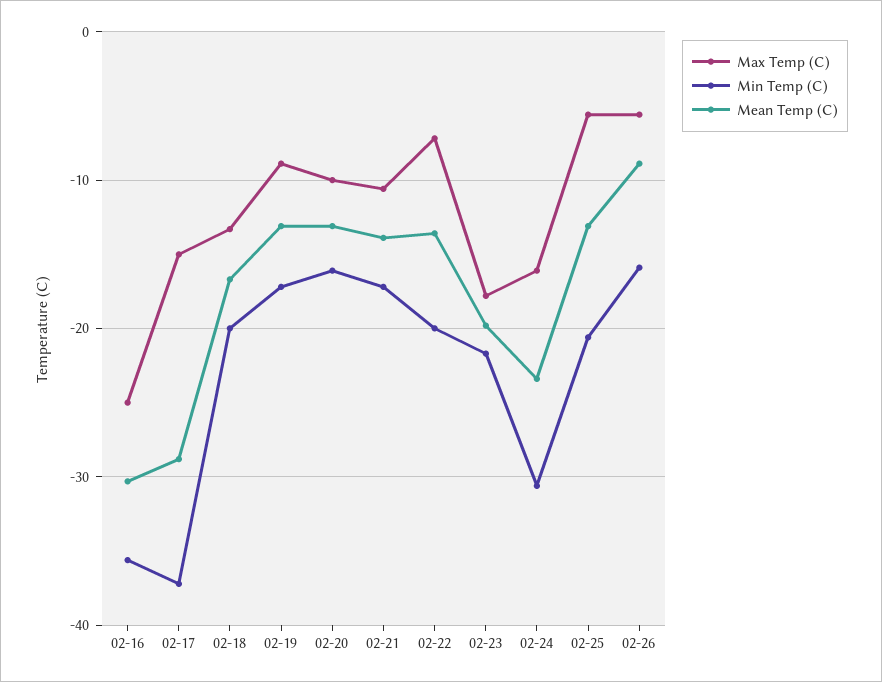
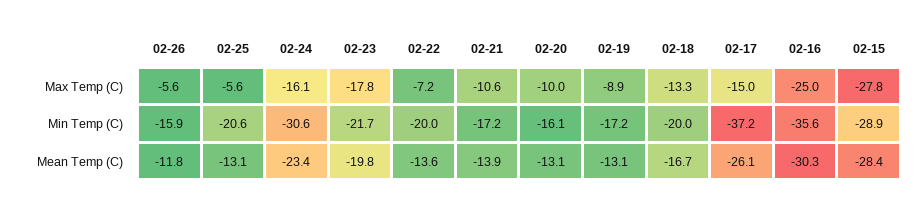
  {
    "Max Temp (C)": {
      "02-16": -25,
      "02-17": -15,
      "02-18": -13.3,
      "02-19": -8.9,
      "02-20": -10,
      "02-21": -10.6,
      "02-22": -7.2,
      "02-23": -17.8,
      "02-24": -16.1,
      "02-25": -5.6,
-     "02-26": -5.6
+     "02-26": -5.6,
+     "02-15": -27.8
    },
    "Min Temp (C)": {
      "02-16": -35.6,
      "02-17": -37.2,
      "02-18": -20,
      "02-19": -17.2,
      "02-20": -16.1,
      "02-21": -17.2,
      "02-22": -20,
      "02-23": -21.7,
      "02-24": -30.6,
      "02-25": -20.6,
-     "02-26": -15.9
+     "02-26": -15.9,
+     "02-15": -28.9
    },
    "Mean Temp (C)": {
      "02-16": -30.3,
-     "02-17": -29,
+     "02-17": -26.1,
      "02-18": -16.7,
      "02-19": -13.1,
      "02-20": -13.1,
      "02-21": -13.9,
      "02-22": -13.6,
      "02-23": -19.8,
      "02-24": -23.4,
      "02-25": -13.1,
-     "02-26": -9
+     "02-26": -11.8,
+     "02-15": -28.4
    }
  }

